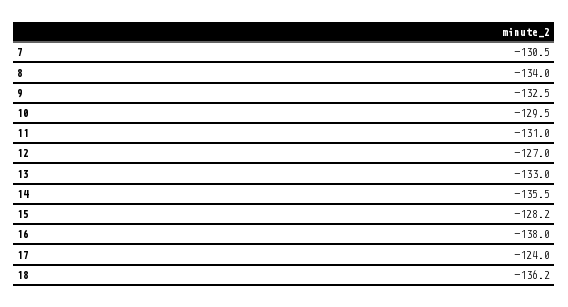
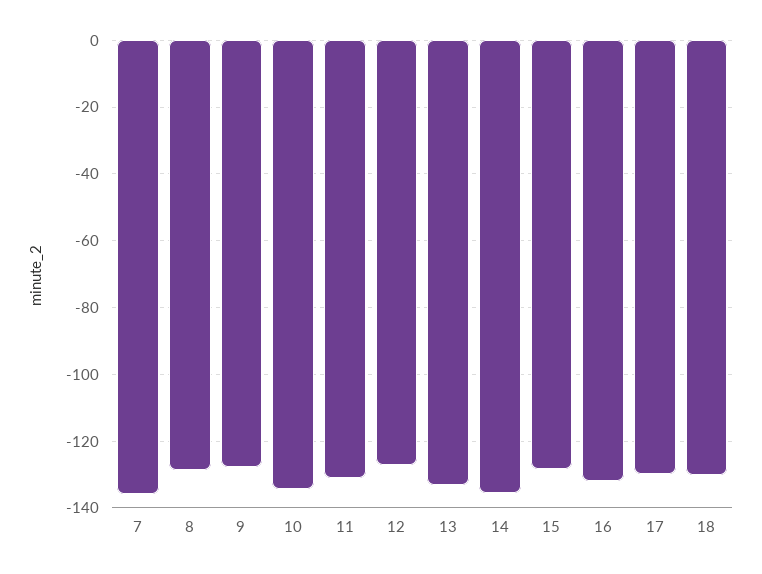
  {
-   "7": -130.5,
+   "7": -136,
-   "8": -134,
+   "8": -128,
-   "9": -132.5,
+   "9": -128,
-   "10": -129.5,
+   "10": -134,
    "11": -131,
    "12": -127,
    "13": -133,
    "14": -135.5,
    "15": -128.2,
-   "16": -138,
+   "16": -132,
-   "17": -124,
+   "17": -130,
-   "18": -136.2
+   "18": -130
  }

